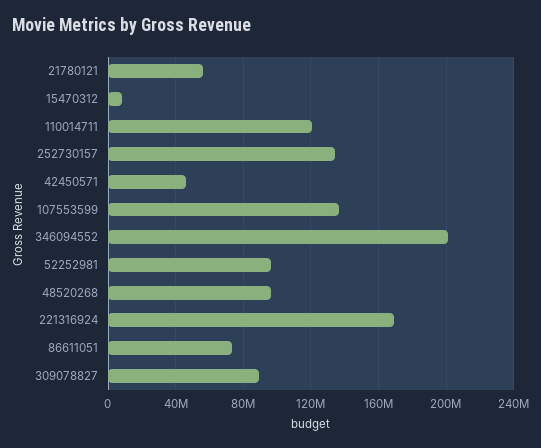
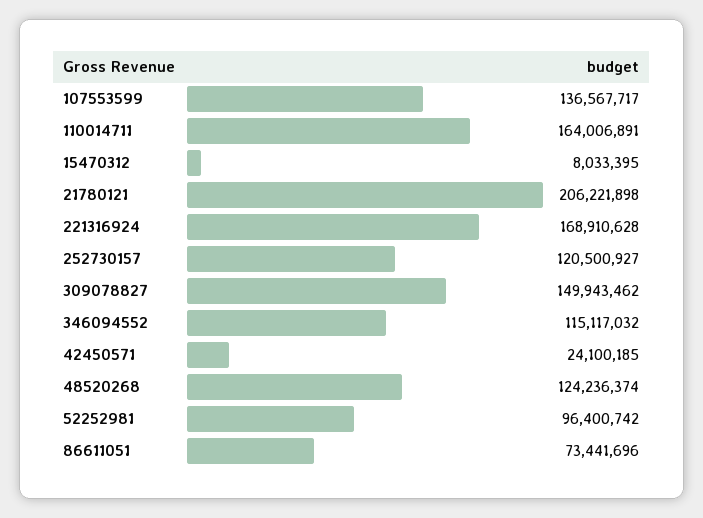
  {
-   "21780121": 55000000,
+   "21780121": 206221898,
    "15470312": 8033395,
-   "110014711": 120000000,
+   "110014711": 164006891,
-   "252730157": 135000000,
+   "252730157": 120500927,
-   "42450571": 45000000,
+   "42450571": 24100185,
    "107553599": 136567717,
-   "346094552": 200000000,
+   "346094552": 115117032,
    "52252981": 96400742,
-   "48520268": 95000000,
+   "48520268": 124236374,
    "221316924": 168910628,
    "86611051": 73441696,
-   "309078827": 90000000
+   "309078827": 149943462
  }

